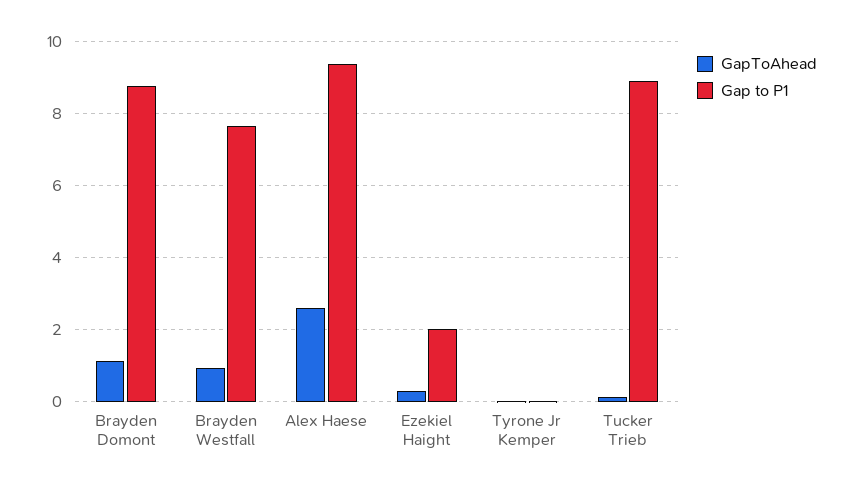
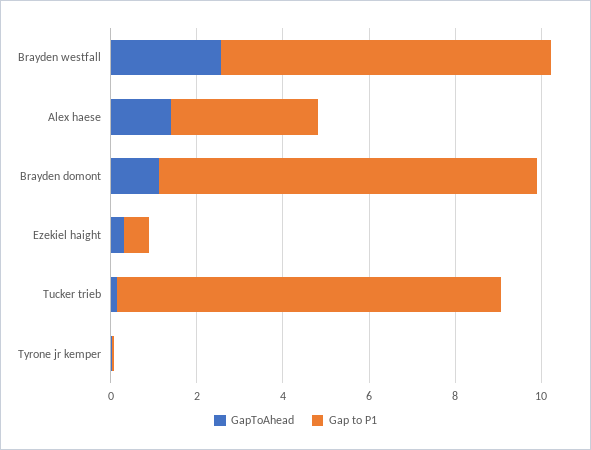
  {
    "GapToAhead": {
      "Brayden Domont": 1.2,
-     "Brayden Westfall": 1,
+     "Brayden Westfall": 2.5,
-     "Alex Haese": 2.6,
+     "Alex Haese": 1.5,
      "Ezekiel Haight": 0.4,
      "Tyrone Jr Kemper": 0,
      "Tucker Trieb": 0.2
    },
    "Gap to P1": {
      "Brayden Domont": 8.8,
      "Brayden Westfall": 7.6,
-     "Alex Haese": 9.4,
+     "Alex Haese": 3.5,
-     "Ezekiel Haight": 2,
+     "Ezekiel Haight": 0.5,
      "Tyrone Jr Kemper": 0,
      "Tucker Trieb": 9
    }
  }

